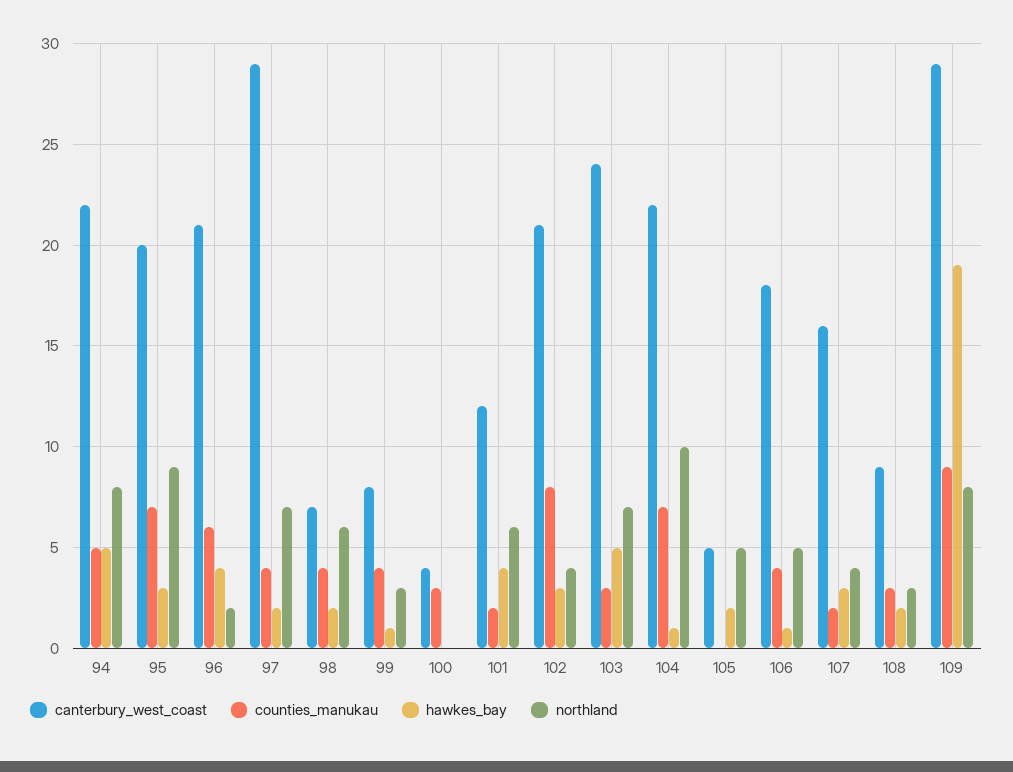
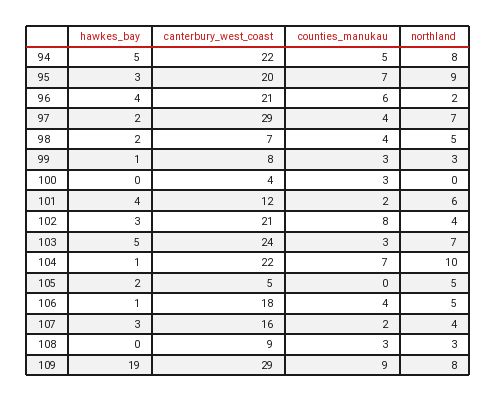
  {
    "canterbury_west_coast": {
      "94": 22,
      "95": 20,
      "96": 21,
      "97": 29,
      "98": 7,
      "99": 8,
      "100": 4,
      "101": 12,
      "102": 21,
      "103": 24,
      "104": 22,
      "105": 5,
      "106": 18,
      "107": 16,
      "108": 9,
      "109": 29
    },
    "counties_manukau": {
      "94": 5,
      "95": 7,
      "96": 6,
      "97": 4,
      "98": 4,
-     "99": 4,
+     "99": 3,
      "100": 3,
      "101": 2,
      "102": 8,
      "103": 3,
      "104": 7,
      "105": 0,
      "106": 4,
      "107": 2,
      "108": 3,
      "109": 9
    },
    "hawkes_bay": {
      "94": 5,
      "95": 3,
      "96": 4,
      "97": 2,
      "98": 2,
      "99": 1,
      "100": 0,
      "101": 4,
      "102": 3,
      "103": 5,
      "104": 1,
      "105": 2,
      "106": 1,
      "107": 3,
-     "108": 2,
+     "108": 0,
      "109": 19
    },
    "northland": {
      "94": 8,
      "95": 9,
      "96": 2,
      "97": 7,
-     "98": 6,
+     "98": 5,
      "99": 3,
      "100": 0,
      "101": 6,
      "102": 4,
      "103": 7,
      "104": 10,
      "105": 5,
      "106": 5,
      "107": 4,
      "108": 3,
      "109": 8
    }
  }

